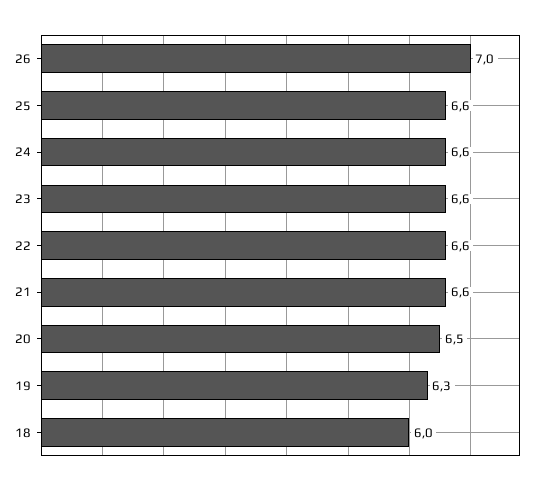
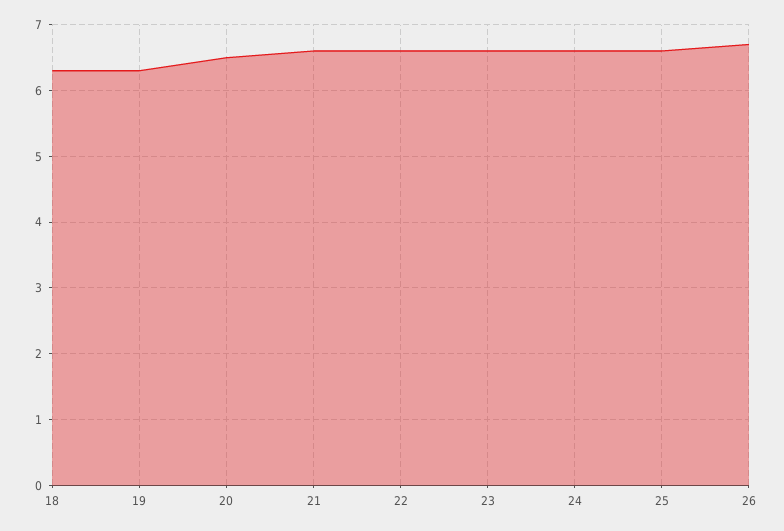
  {
-   "26": 7,
+   "26": 6.7,
    "25": 6.6,
    "24": 6.6,
    "23": 6.6,
    "22": 6.6,
    "21": 6.6,
    "20": 6.5,
    "19": 6.3,
-   "18": 6
+   "18": 6.3
  }

